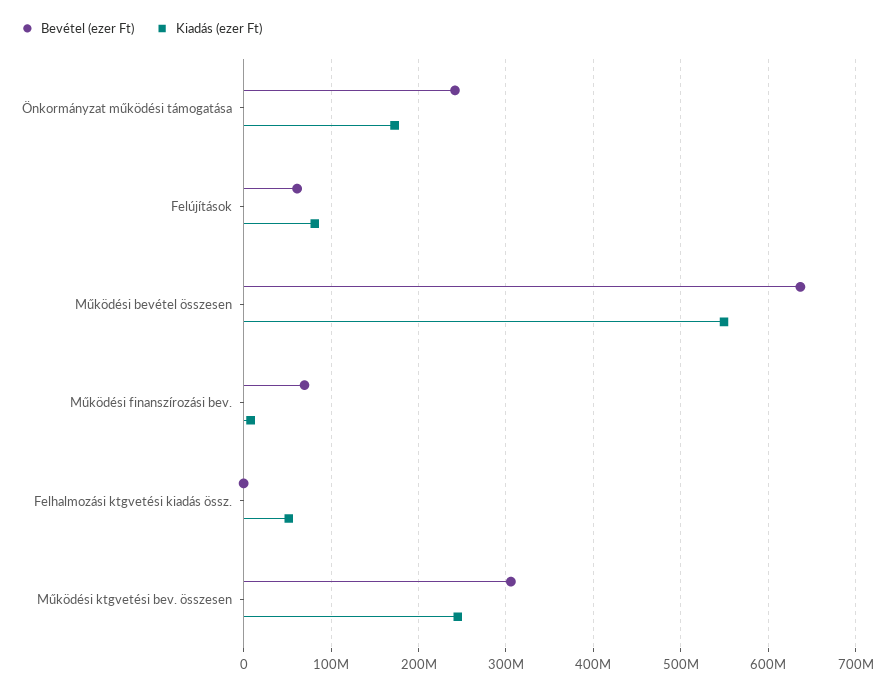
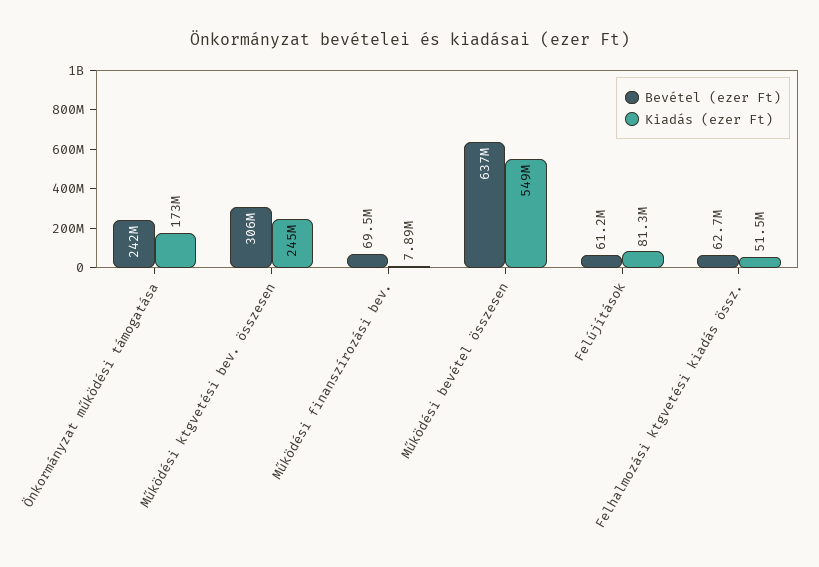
  {
    "Bevétel (ezer Ft)": {
      "Önkormányzat működési támogatása": 242000000,
      "Felújítások": 61200000,
      "Működési bevétel összesen": 637000000,
      "Működési finanszírozási bev.": 69500000,
-     "Felhalmozási ktgvetési kiadás össz.": 0,
+     "Felhalmozási ktgvetési kiadás össz.": 62700000,
      "Működési ktgvetési bev. összesen": 306000000
    },
    "Kiadás (ezer Ft)": {
      "Önkormányzat működési támogatása": 173000000,
      "Felújítások": 81300000,
      "Működési bevétel összesen": 549000000,
      "Működési finanszírozási bev.": 7890000,
      "Felhalmozási ktgvetési kiadás össz.": 51500000,
      "Működési ktgvetési bev. összesen": 245000000
    }
  }

